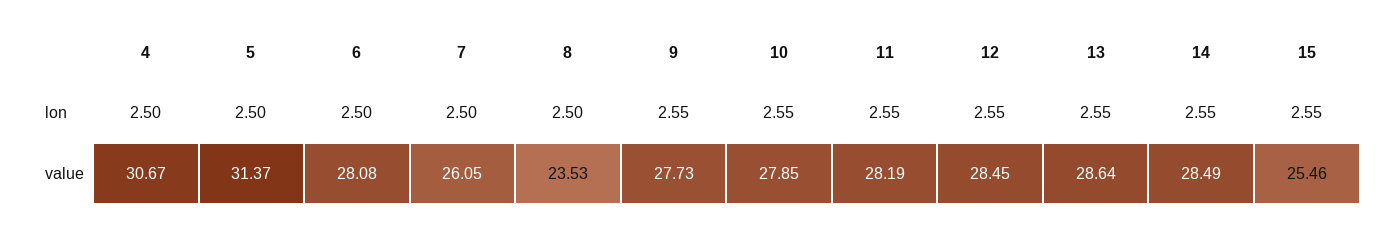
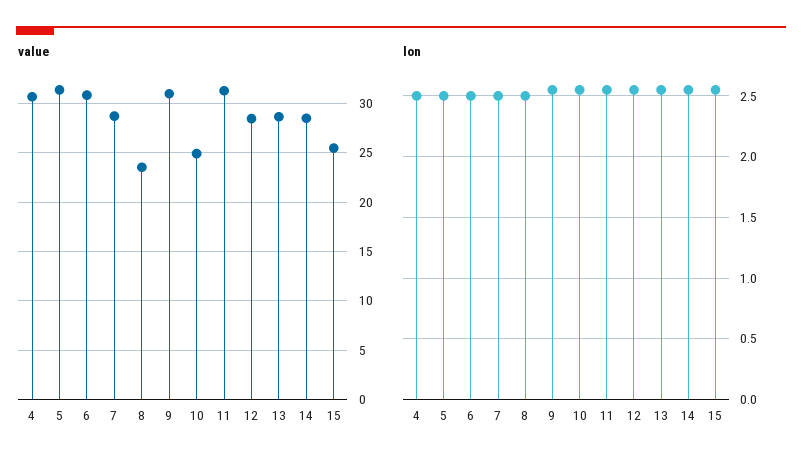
  {
    "lon": {
      "4": 2.5,
      "5": 2.5,
      "6": 2.5,
      "7": 2.5,
      "8": 2.5,
      "9": 2.55,
      "10": 2.55,
      "11": 2.55,
      "12": 2.55,
      "13": 2.55,
      "14": 2.55,
      "15": 2.55
    },
    "value": {
      "4": 30.67,
      "5": 31.37,
-     "6": 28.08,
+     "6": 31,
-     "7": 26.05,
+     "7": 29,
      "8": 23.53,
-     "9": 27.73,
+     "9": 31,
-     "10": 27.85,
+     "10": 25,
-     "11": 28.19,
+     "11": 31,
      "12": 28.45,
      "13": 28.64,
      "14": 28.49,
      "15": 25.46
    }
  }

